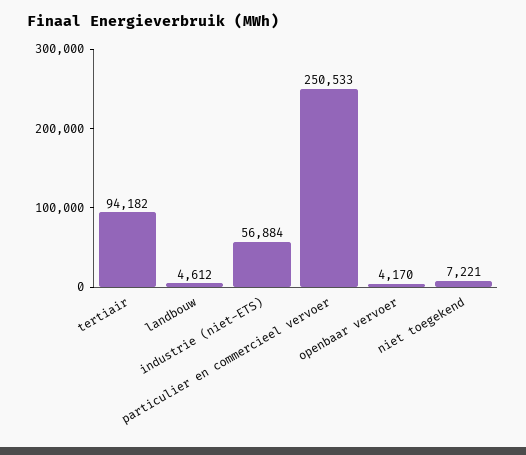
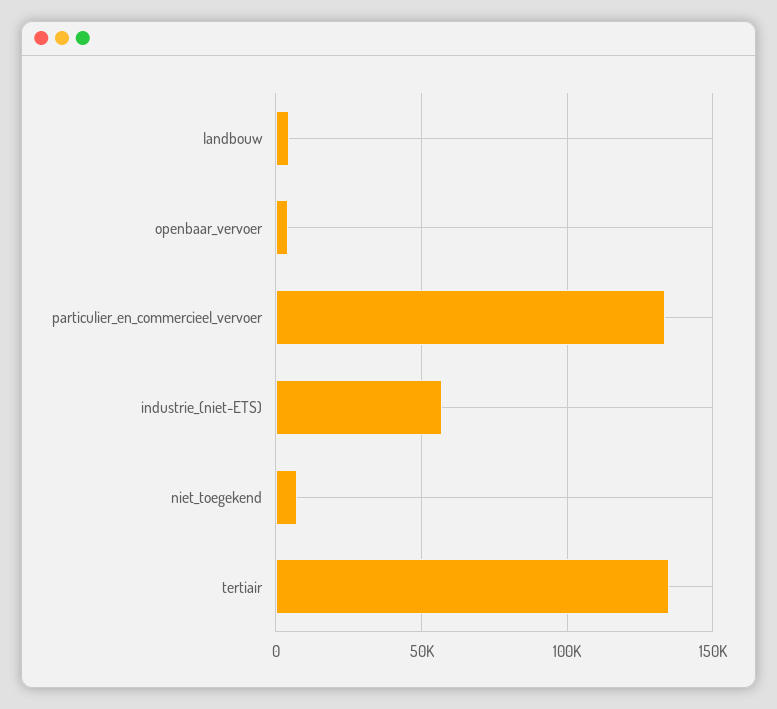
  {
-   "tertiair": 94182,
+   "tertiair": 135000,
    "landbouw": 4612,
    "industrie (niet-ETS)": 56884,
-   "particulier en commercieel vervoer": 250533,
+   "particulier en commercieel vervoer": 135000,
    "openbaar vervoer": 4170,
    "niet toegekend": 7221
  }

